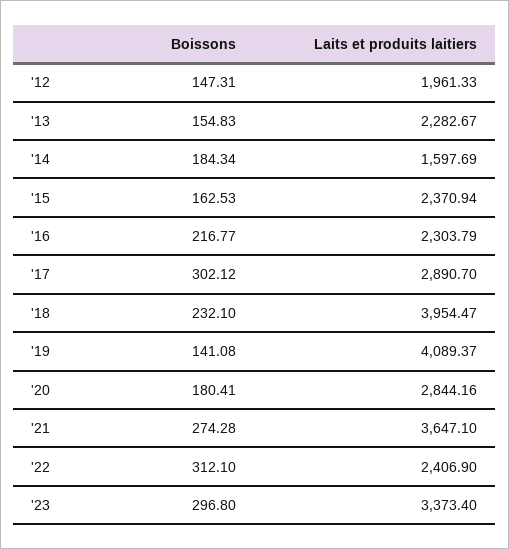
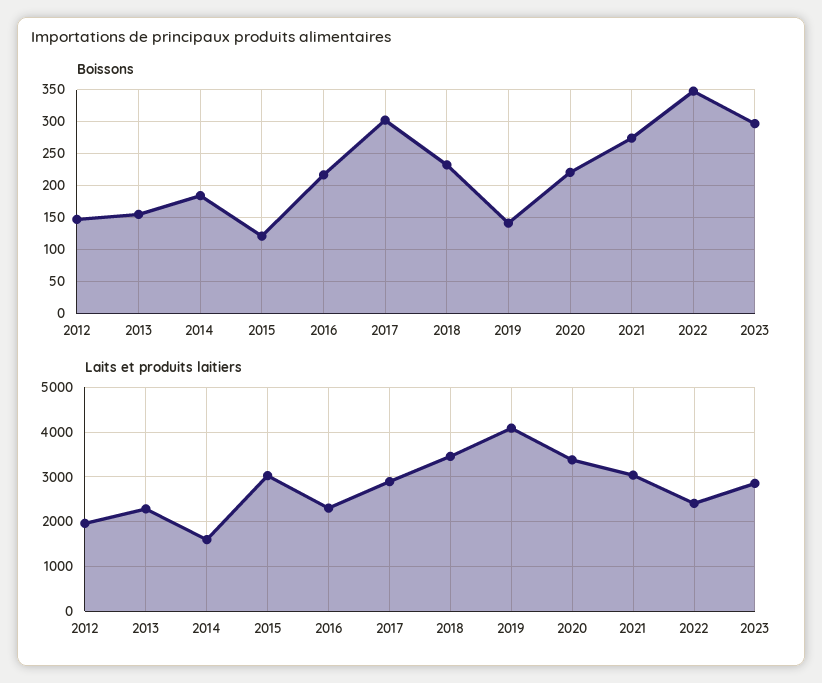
  {
    "Boissons": {
      "'12": 147.31,
      "'13": 154.83,
      "'14": 184.34,
-     "'15": 162.53,
+     "'15": 120,
      "'16": 216.77,
      "'17": 302.12,
      "'18": 232.1,
      "'19": 141.08,
-     "'20": 180.41,
+     "'20": 220,
      "'21": 274.28,
-     "'22": 312.1,
+     "'22": 350,
      "'23": 296.8
    },
    "Laits et produits laitiers": {
      "'12": 1961.33,
      "'13": 2282.67,
      "'14": 1597.69,
-     "'15": 2370.94,
+     "'15": 3000,
      "'16": 2303.79,
      "'17": 2890.7,
-     "'18": 3954.47,
+     "'18": 3400,
      "'19": 4089.37,
-     "'20": 2844.16,
+     "'20": 3400,
-     "'21": 3647.1,
+     "'21": 3000,
      "'22": 2406.9,
-     "'23": 3373.4
+     "'23": 2800
    }
  }

